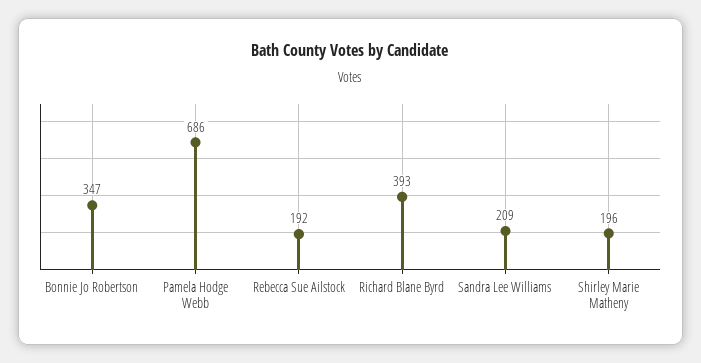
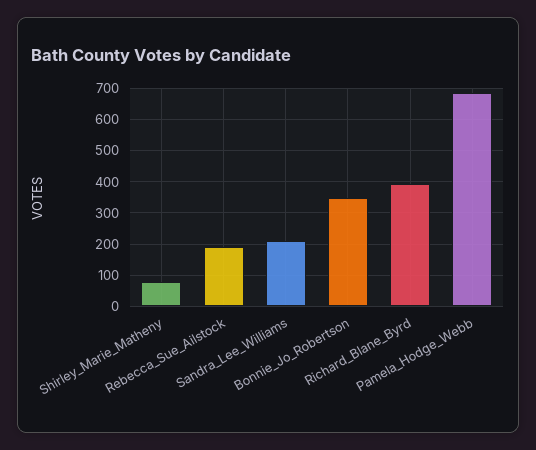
  {
    "Bonnie Jo Robertson": 347,
    "Pamela Hodge Webb": 686,
    "Rebecca Sue Ailstock": 192,
    "Richard Blane Byrd": 393,
    "Sandra Lee Williams": 209,
-   "Shirley Marie Matheny": 196
+   "Shirley Marie Matheny": 80
  }

